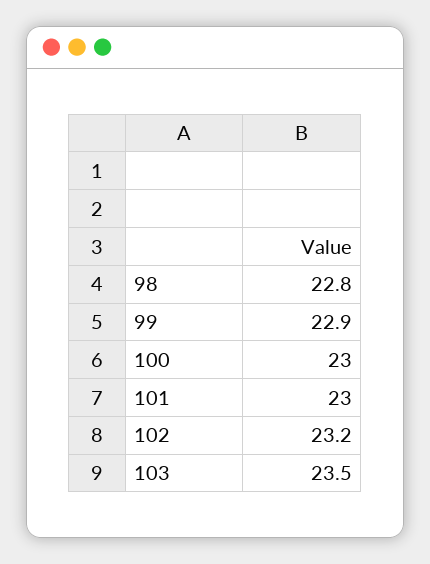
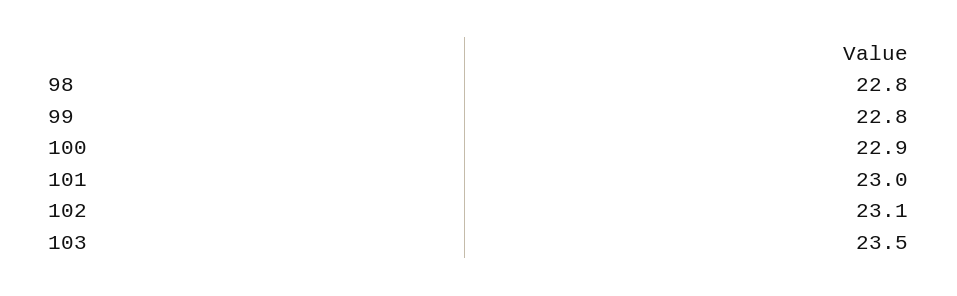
  {
    "98": 22.8,
-   "99": 22.9,
+   "99": 22.8,
-   "100": 23,
+   "100": 22.9,
    "101": 23,
-   "102": 23.2,
+   "102": 23.1,
    "103": 23.5
  }

